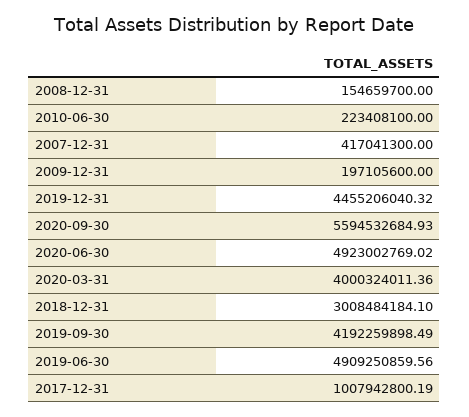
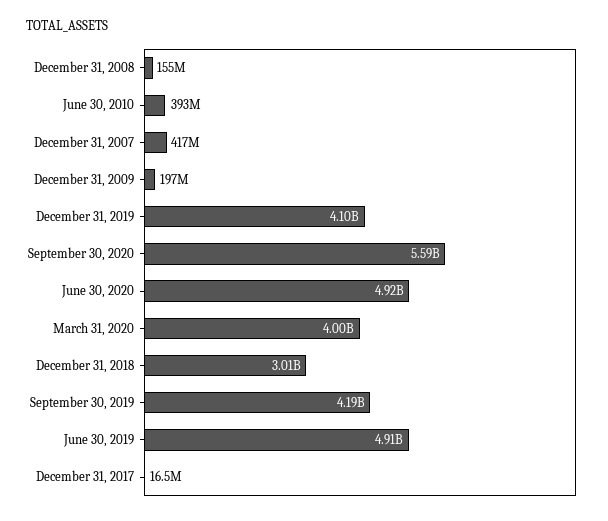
  {
    "2008-12-31": 154659700,
-   "2010-06-30": 223408100,
+   "2010-06-30": 393000000,
    "2007-12-31": 417041300,
    "2009-12-31": 197105600,
-   "2019-12-31": 4455206040.32,
+   "2019-12-31": 4100000000,
    "2020-09-30": 5594532684.93,
    "2020-06-30": 4923002769.02,
    "2020-03-31": 4000324011.36,
    "2018-12-31": 3008484184.1,
    "2019-09-30": 4192259898.49,
    "2019-06-30": 4909250859.56,
-   "2017-12-31": 1007942800.19
+   "2017-12-31": 16500000
  }

